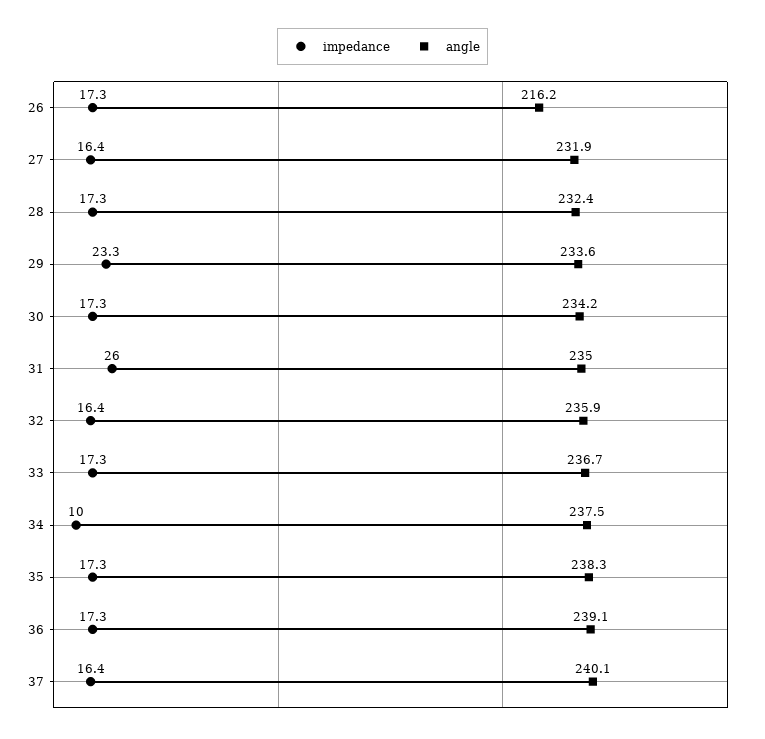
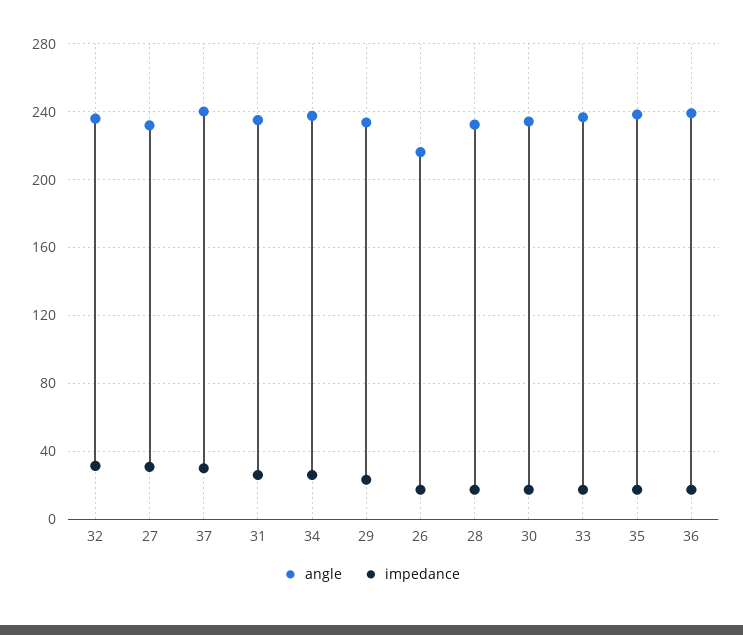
  {
    "impedance": {
      "26": 17.3,
-     "27": 16.4,
+     "27": 30,
      "28": 17.3,
      "29": 23.3,
      "30": 17.3,
      "31": 26,
-     "32": 16.4,
+     "32": 30,
      "33": 17.3,
-     "34": 10,
+     "34": 25,
      "35": 17.3,
      "36": 17.3,
-     "37": 16.4
+     "37": 30
    },
    "angle": {
      "26": 216.2,
      "27": 231.9,
      "28": 232.4,
      "29": 233.6,
      "30": 234.2,
      "31": 235,
      "32": 235.9,
      "33": 236.7,
      "34": 237.5,
      "35": 238.3,
      "36": 239.1,
      "37": 240.1
    }
  }

